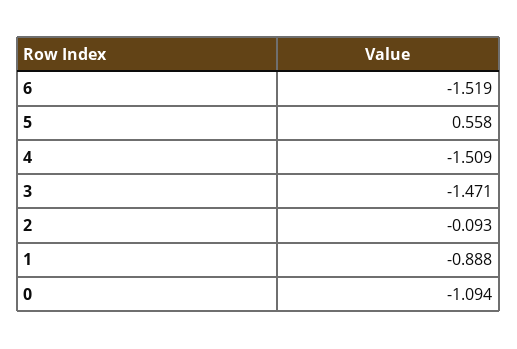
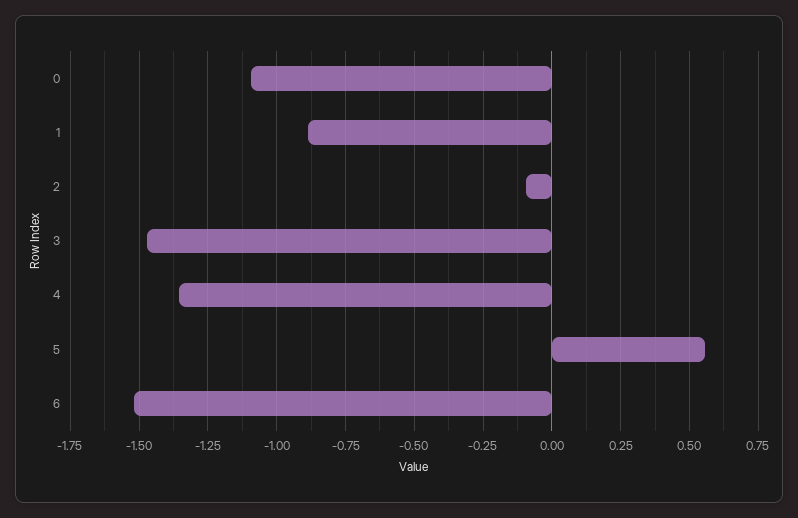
  {
    "6": -1.519,
    "5": 0.558,
-   "4": -1.509,
+   "4": -1.35,
    "3": -1.471,
    "2": -0.093,
    "1": -0.888,
    "0": -1.094
  }

